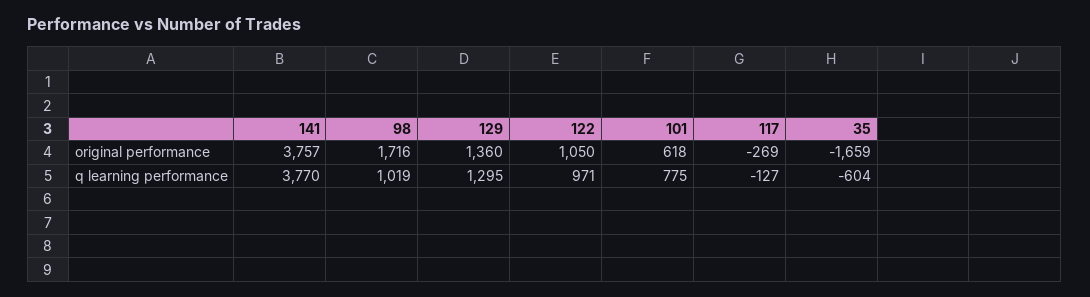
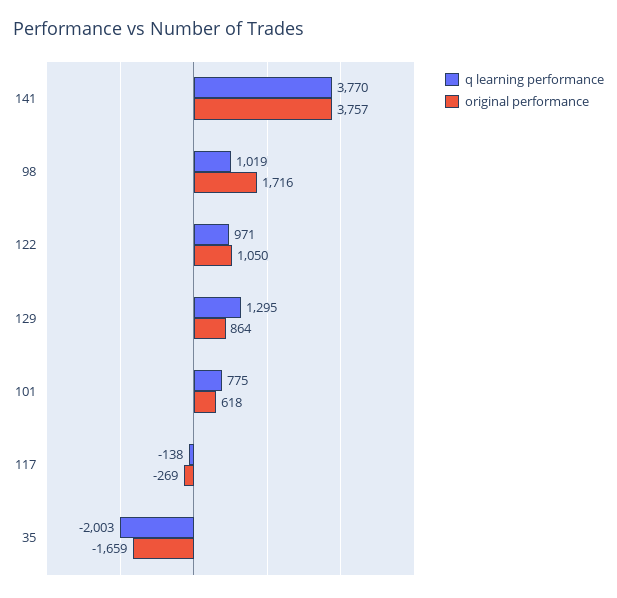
  {
    "original performance": {
      "141": 3757,
      "98": 1716,
-     "129": 1360,
+     "129": 864,
      "122": 1050,
      "101": 618,
      "117": -269,
      "35": -1659
    },
    "q learning performance": {
      "141": 3770,
      "98": 1019,
      "129": 1295,
      "122": 971,
      "101": 775,
-     "117": -127,
+     "117": -138,
-     "35": -604
+     "35": -2003
    }
  }

